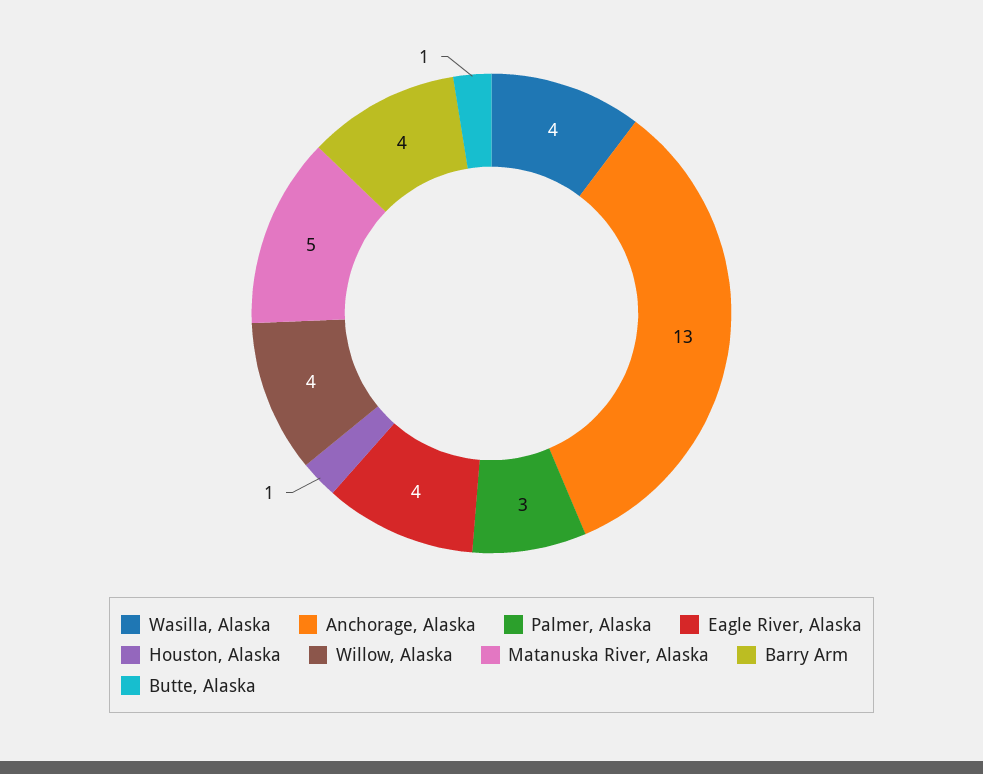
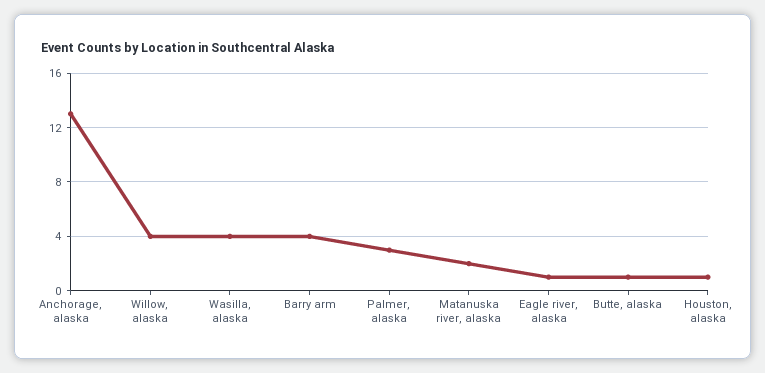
  {
    "Wasilla, Alaska": 4,
    "Anchorage, Alaska": 13,
    "Palmer, Alaska": 3,
-   "Eagle River, Alaska": 4,
+   "Eagle River, Alaska": 1,
    "Houston, Alaska": 1,
    "Willow, Alaska": 4,
-   "Matanuska River, Alaska": 5,
+   "Matanuska River, Alaska": 2,
    "Barry Arm": 4,
    "Butte, Alaska": 1
  }

